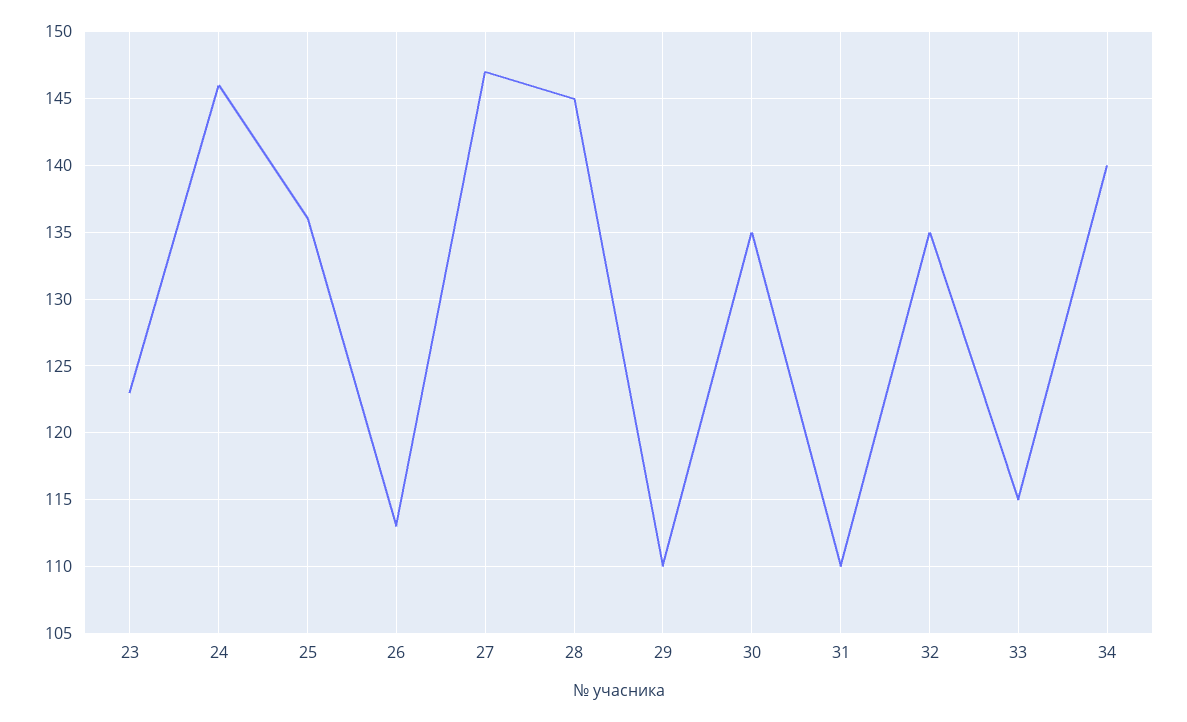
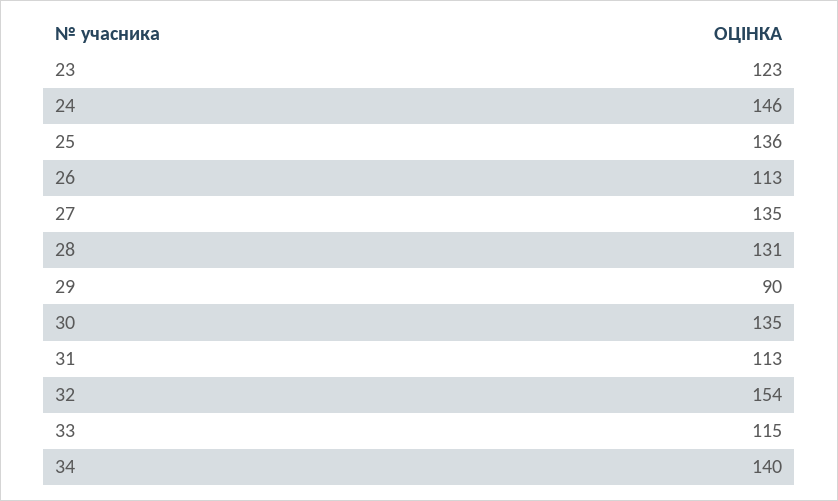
  {
    "23": 123,
    "24": 146,
    "25": 136,
    "26": 113,
-   "27": 147,
+   "27": 135,
-   "28": 145,
+   "28": 131,
-   "29": 110,
+   "29": 90,
    "30": 135,
-   "31": 110,
+   "31": 113,
-   "32": 135,
+   "32": 154,
    "33": 115,
    "34": 140
  }

